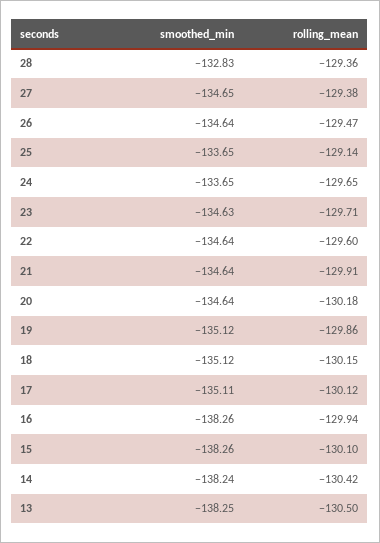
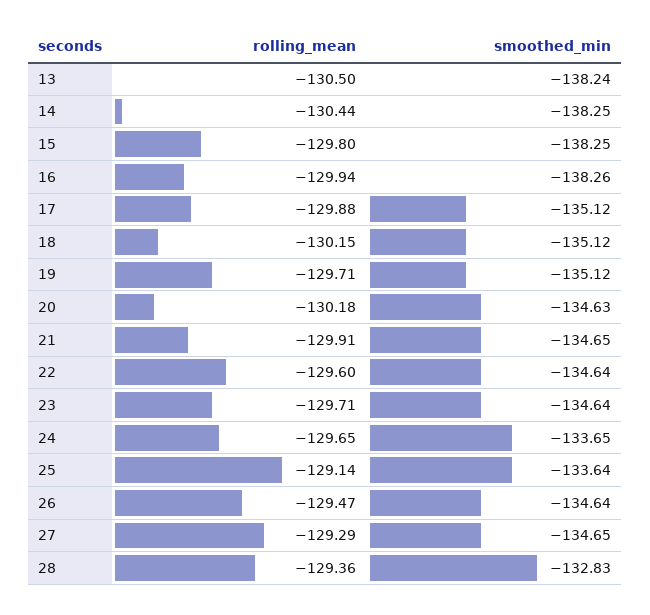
  {
    "smoothed_min": {
      "28": -132.83,
      "27": -134.65,
      "26": -134.64,
-     "25": -133.65,
+     "25": -133.64,
      "24": -133.65,
-     "23": -134.63,
+     "23": -134.64,
      "22": -134.64,
-     "21": -134.64,
+     "21": -134.65,
-     "20": -134.64,
+     "20": -134.63,
      "19": -135.12,
      "18": -135.12,
-     "17": -135.11,
+     "17": -135.12,
      "16": -138.26,
-     "15": -138.26,
+     "15": -138.25,
-     "14": -138.24,
+     "14": -138.25,
-     "13": -138.25
+     "13": -138.24
    },
    "rolling_mean": {
      "28": -129.36,
-     "27": -129.38,
+     "27": -129.29,
      "26": -129.47,
      "25": -129.14,
      "24": -129.65,
      "23": -129.71,
      "22": -129.6,
      "21": -129.91,
      "20": -130.18,
-     "19": -129.86,
+     "19": -129.71,
      "18": -130.15,
-     "17": -130.12,
+     "17": -129.88,
      "16": -129.94,
-     "15": -130.1,
+     "15": -129.8,
-     "14": -130.42,
+     "14": -130.44,
      "13": -130.5
    }
  }

